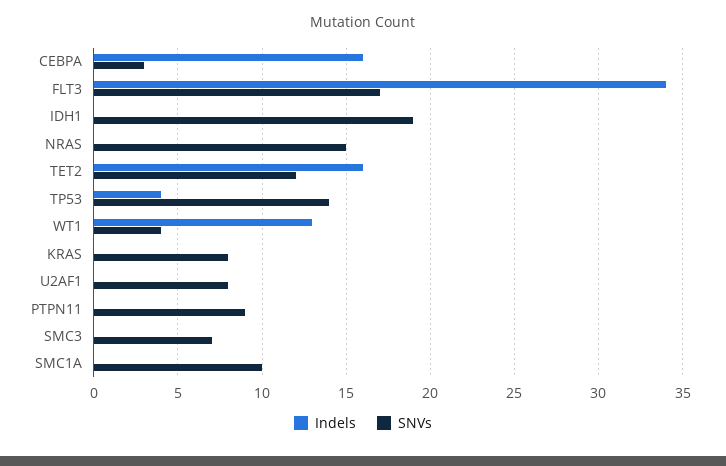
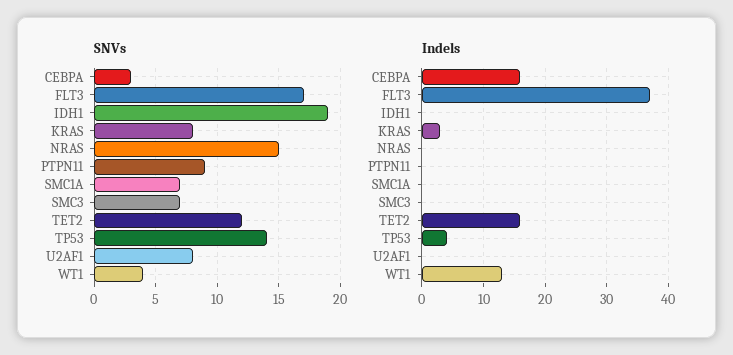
  {
    "Indels": {
      "CEBPA": 16,
-     "FLT3": 34,
+     "FLT3": 37,
      "IDH1": 0,
      "NRAS": 0,
      "TET2": 16,
      "TP53": 4,
      "WT1": 13,
-     "KRAS": 0,
+     "KRAS": 3,
      "U2AF1": 0,
      "PTPN11": 0,
      "SMC3": 0,
      "SMC1A": 0
    },
    "SNVs": {
      "CEBPA": 3,
      "FLT3": 17,
      "IDH1": 19,
      "NRAS": 15,
      "TET2": 12,
      "TP53": 14,
      "WT1": 4,
      "KRAS": 8,
      "U2AF1": 8,
      "PTPN11": 9,
      "SMC3": 7,
-     "SMC1A": 10
+     "SMC1A": 7
    }
  }

